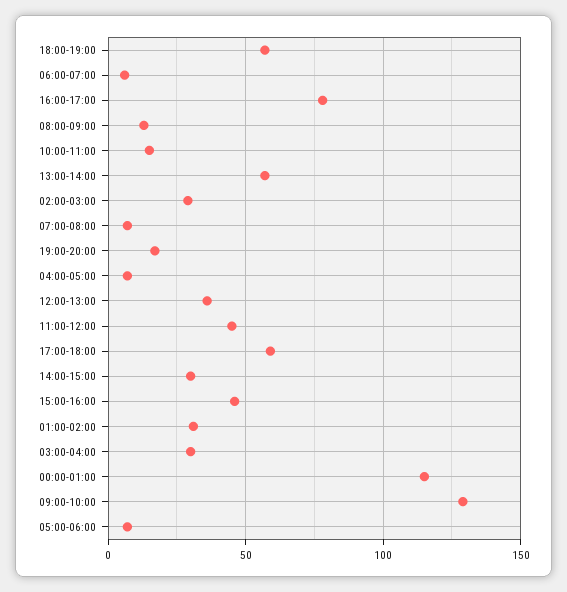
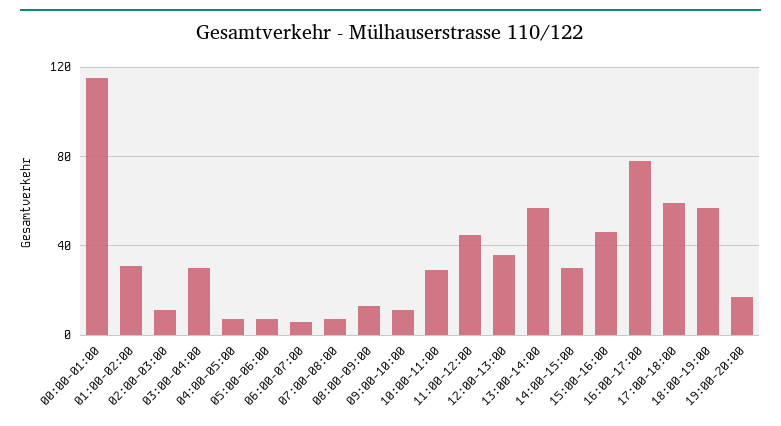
  {
    "18:00-19:00": 55,
    "06:00-07:00": 5,
    "16:00-17:00": 80,
    "08:00-09:00": 15,
-   "10:00-11:00": 15,
+   "10:00-11:00": 30,
    "13:00-14:00": 55,
-   "02:00-03:00": 30,
+   "02:00-03:00": 10,
    "07:00-08:00": 5,
    "19:00-20:00": 15,
    "04:00-05:00": 5,
    "12:00-13:00": 35,
    "11:00-12:00": 45,
    "17:00-18:00": 60,
    "14:00-15:00": 30,
    "15:00-16:00": 45,
    "01:00-02:00": 30,
    "03:00-04:00": 30,
    "00:00-01:00": 115,
-   "09:00-10:00": 130,
+   "09:00-10:00": 10,
    "05:00-06:00": 5
  }

